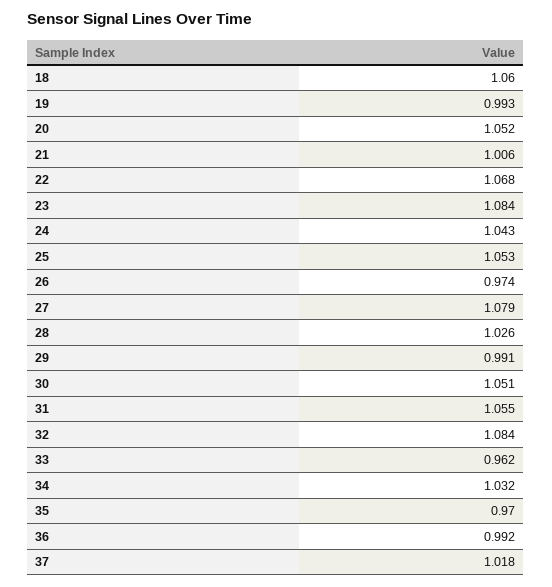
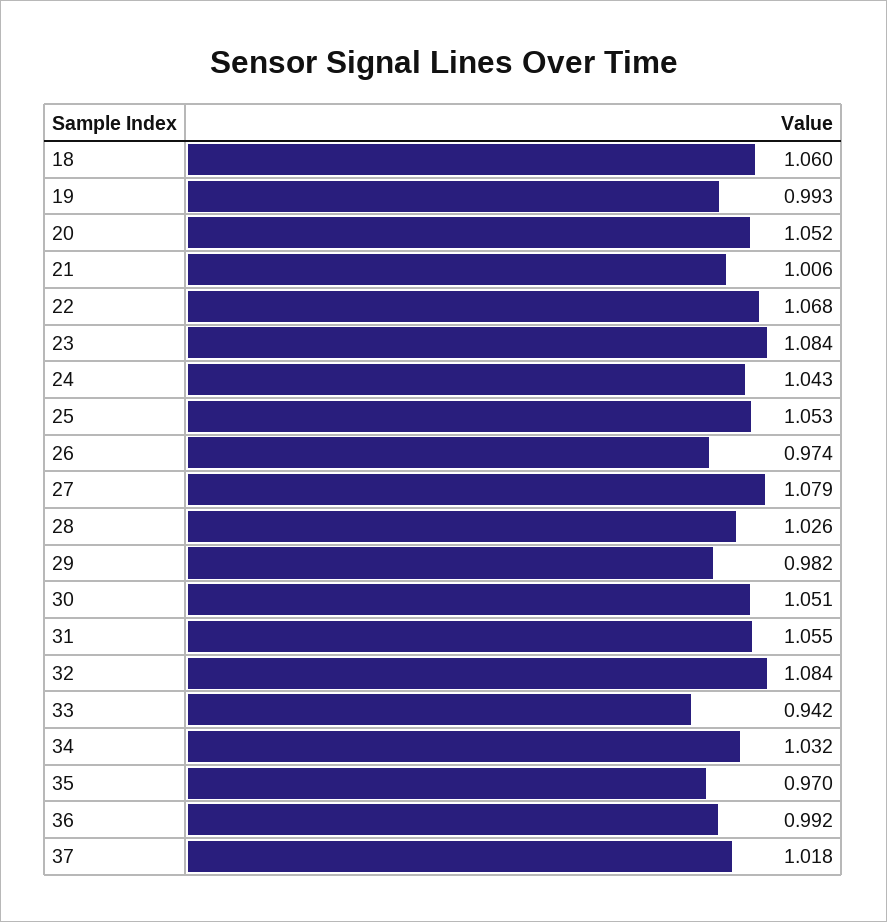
  {
    "18": 1.06,
    "19": 0.993,
    "20": 1.052,
    "21": 1.006,
    "22": 1.068,
    "23": 1.084,
    "24": 1.043,
    "25": 1.053,
    "26": 0.974,
    "27": 1.079,
    "28": 1.026,
-   "29": 0.991,
+   "29": 0.982,
    "30": 1.051,
    "31": 1.055,
    "32": 1.084,
-   "33": 0.962,
+   "33": 0.942,
    "34": 1.032,
    "35": 0.97,
    "36": 0.992,
    "37": 1.018
  }

